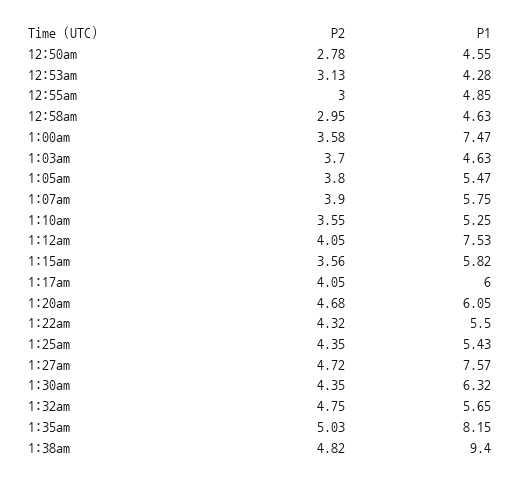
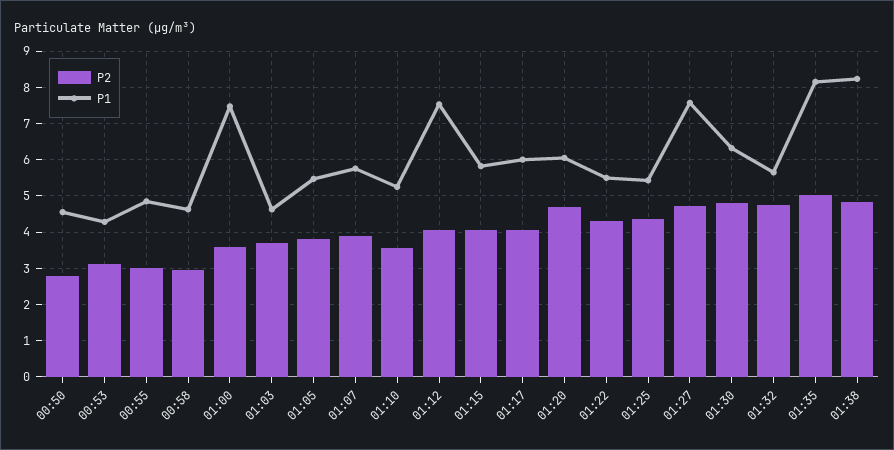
  {
    "P2": {
      "12:50am": 2.78,
      "12:53am": 3.13,
      "12:55am": 3,
      "12:58am": 2.95,
      "1:00am": 3.58,
      "1:03am": 3.7,
      "1:05am": 3.8,
      "1:07am": 3.9,
      "1:10am": 3.55,
      "1:12am": 4.05,
-     "1:15am": 3.56,
+     "1:15am": 4,
      "1:17am": 4.05,
      "1:20am": 4.68,
      "1:22am": 4.32,
      "1:25am": 4.35,
      "1:27am": 4.72,
-     "1:30am": 4.35,
+     "1:30am": 4.8,
      "1:32am": 4.75,
      "1:35am": 5.03,
      "1:38am": 4.82
    },
    "P1": {
      "12:50am": 4.55,
      "12:53am": 4.28,
      "12:55am": 4.85,
      "12:58am": 4.63,
      "1:00am": 7.47,
      "1:03am": 4.63,
      "1:05am": 5.47,
      "1:07am": 5.75,
      "1:10am": 5.25,
      "1:12am": 7.53,
      "1:15am": 5.82,
      "1:17am": 6,
      "1:20am": 6.05,
      "1:22am": 5.5,
      "1:25am": 5.43,
      "1:27am": 7.57,
      "1:30am": 6.32,
      "1:32am": 5.65,
      "1:35am": 8.15,
-     "1:38am": 9.4
+     "1:38am": 8.2
    }
  }

